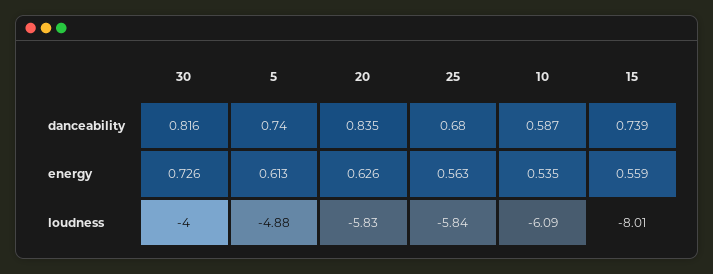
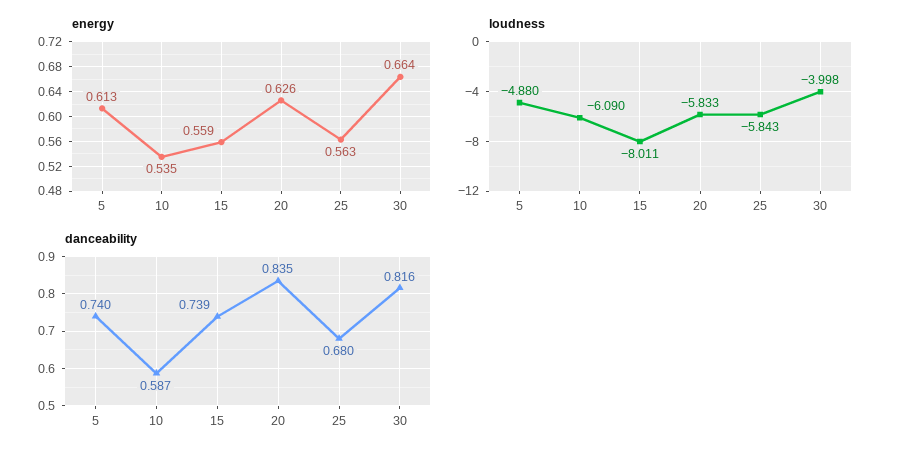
  {
    "danceability": {
      "30": 0.816,
      "5": 0.74,
      "20": 0.835,
      "25": 0.68,
      "10": 0.587,
      "15": 0.739
    },
    "energy": {
-     "30": 0.726,
+     "30": 0.664,
      "5": 0.613,
      "20": 0.626,
      "25": 0.563,
      "10": 0.535,
      "15": 0.559
    },
    "loudness": {
      "30": -3.998,
      "5": -4.88,
      "20": -5.833,
      "25": -5.843,
      "10": -6.09,
      "15": -8.011
    }
  }

